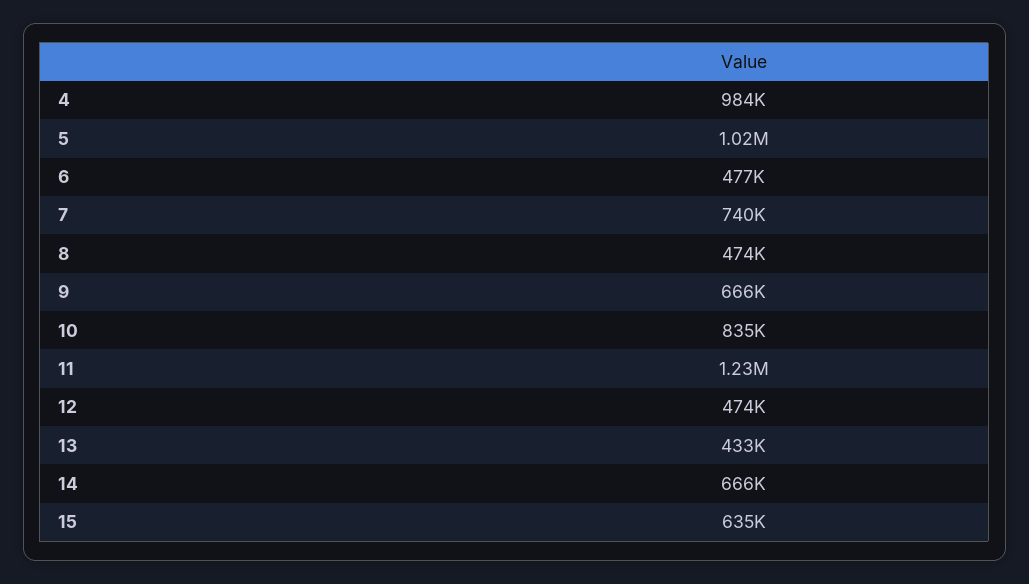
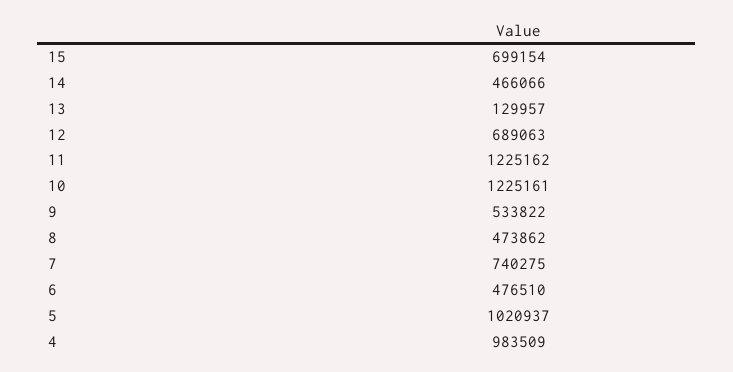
  {
    "4": 983509,
    "5": 1020937,
    "6": 476510,
    "7": 740275,
    "8": 473862,
-   "9": 666000,
+   "9": 533822,
-   "10": 835000,
+   "10": 1225161,
    "11": 1225162,
-   "12": 474000,
+   "12": 689063,
-   "13": 433000,
+   "13": 129957,
-   "14": 666000,
+   "14": 466066,
-   "15": 635000
+   "15": 699154
  }

